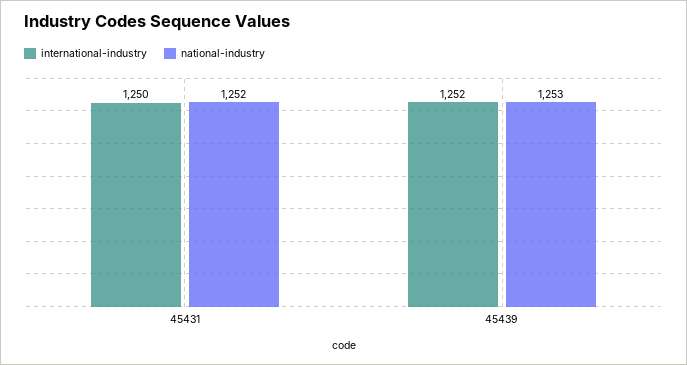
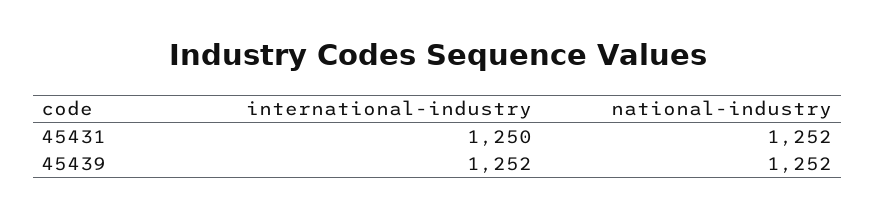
  {
    "international-industry": {
      "45431": 1250,
      "45439": 1252
    },
    "national-industry": {
      "45431": 1252,
-     "45439": 1253
+     "45439": 1252
    }
  }

